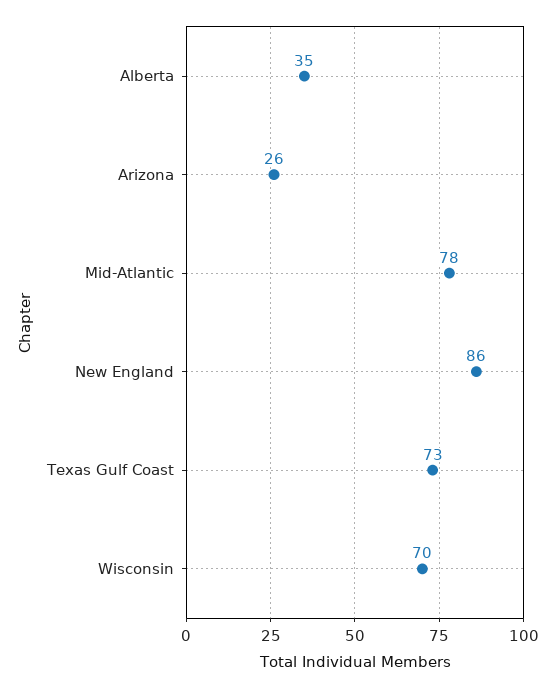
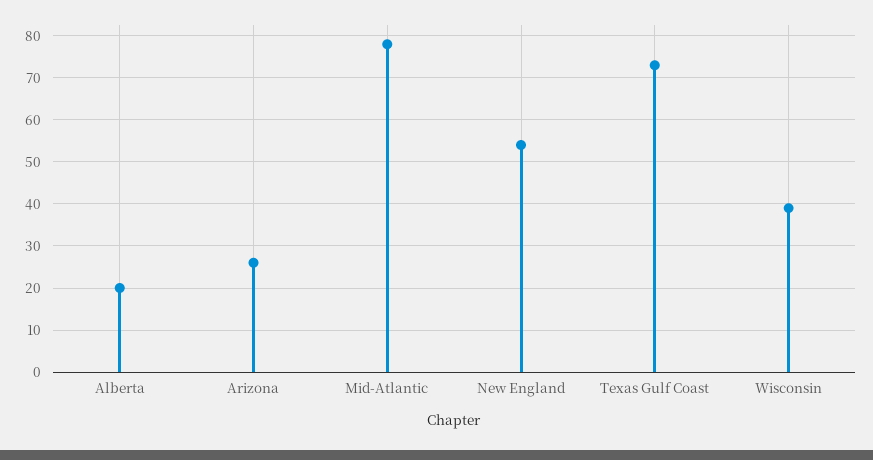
  {
-   "Alberta": 35,
+   "Alberta": 20,
    "Arizona": 26,
    "Mid-Atlantic": 78,
-   "New England": 86,
+   "New England": 55,
    "Texas Gulf Coast": 73,
-   "Wisconsin": 70
+   "Wisconsin": 40
  }

